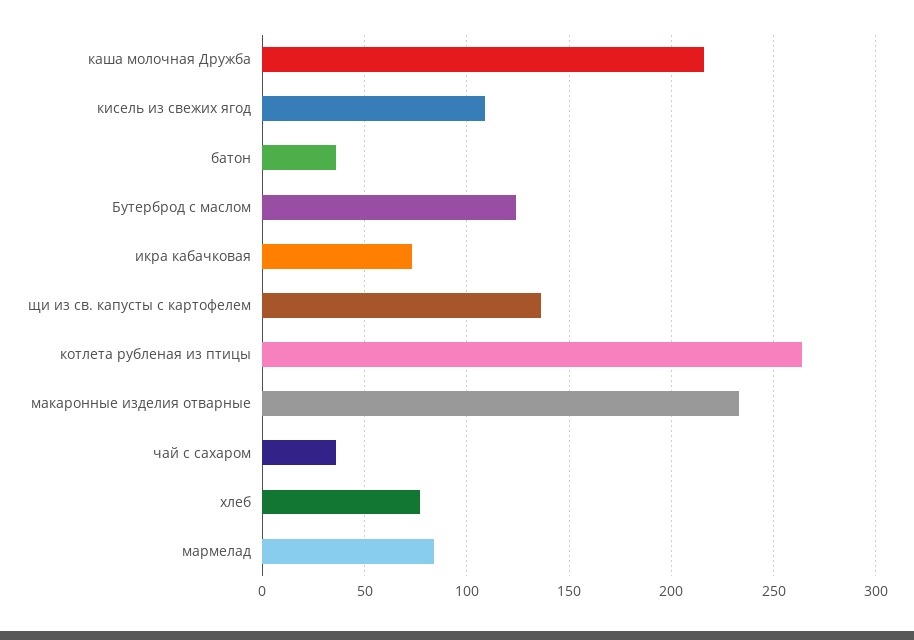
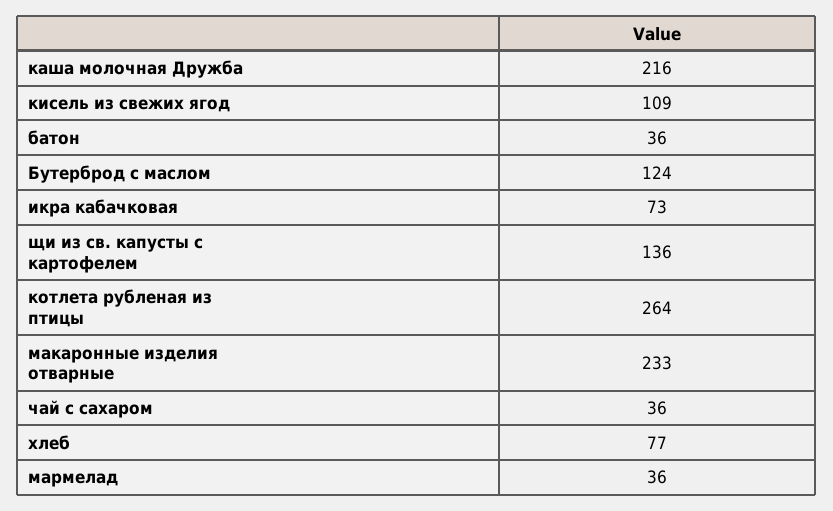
  {
    "каша молочная Дружба": 216,
    "кисель из свежих ягод": 109,
    "батон": 36,
    "Бутерброд с маслом": 124,
    "икра кабачковая": 73,
    "щи из св. капусты с картофелем": 136,
    "котлета рубленая из птицы": 264,
    "макаронные изделия отварные": 233,
    "чай с сахаром": 36,
    "хлеб": 77,
-   "мармелад": 85
+   "мармелад": 36
  }

